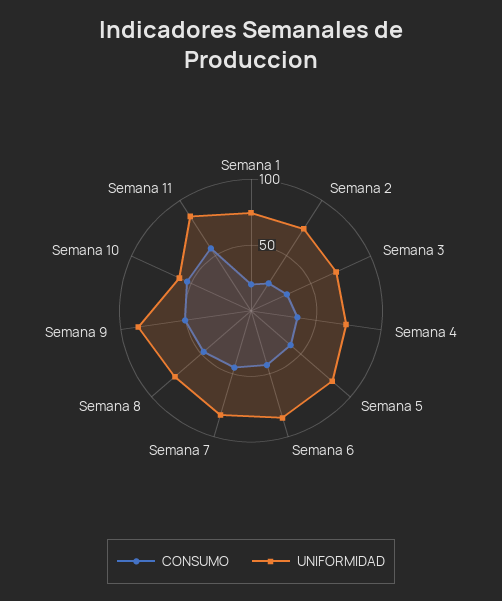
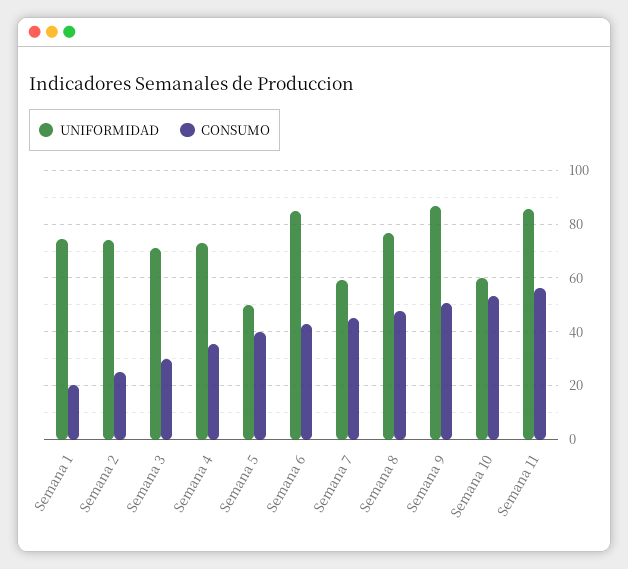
  {
    "CONSUMO": {
      "Semana 1": 20,
      "Semana 2": 25,
      "Semana 3": 30,
      "Semana 4": 35,
      "Semana 5": 40,
      "Semana 6": 42.5,
      "Semana 7": 45,
      "Semana 8": 47.5,
      "Semana 9": 50,
      "Semana 10": 52.5,
      "Semana 11": 57.5
    },
    "UNIFORMIDAD": {
      "Semana 1": 75,
      "Semana 2": 75,
      "Semana 3": 70,
      "Semana 4": 72.5,
-     "Semana 5": 80,
+     "Semana 5": 50,
      "Semana 6": 85,
-     "Semana 7": 80,
+     "Semana 7": 60,
      "Semana 8": 77.5,
      "Semana 9": 87.5,
      "Semana 10": 60,
      "Semana 11": 85
    }
  }

